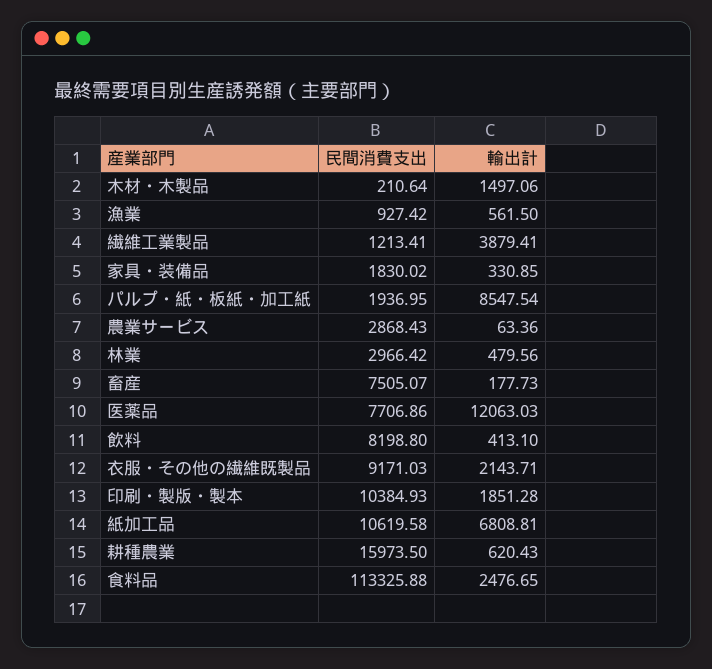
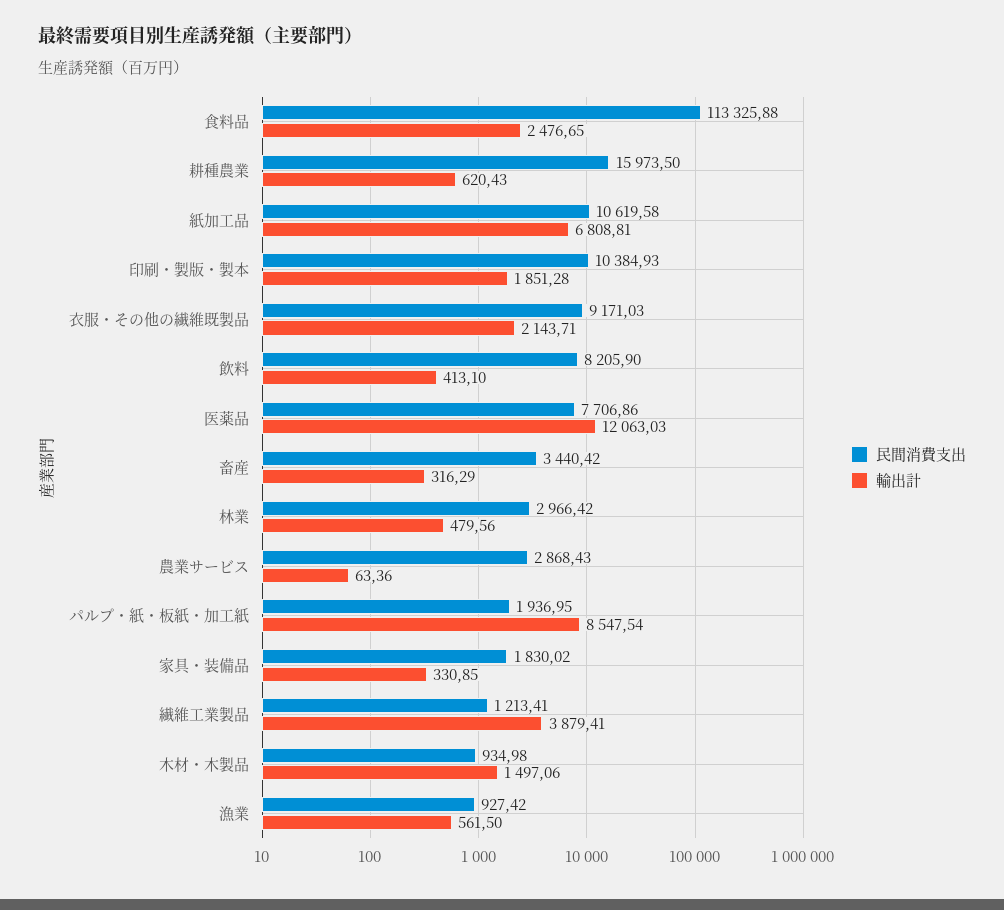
  {
    "民間消費支出": {
-     "木材・木製品": 210.64,
+     "木材・木製品": 934.98,
      "漁業": 927.42,
      "繊維工業製品": 1213.41,
      "家具・装備品": 1830.02,
      "パルプ・紙・板紙・加工紙": 1936.95,
      "農業サービス": 2868.43,
      "林業": 2966.42,
-     "畜産": 7505.07,
+     "畜産": 3440.42,
      "医薬品": 7706.86,
-     "飲料": 8198.8,
+     "飲料": 8205.9,
      "衣服・その他の繊維既製品": 9171.03,
      "印刷・製版・製本": 10384.93,
      "紙加工品": 10619.58,
      "耕種農業": 15973.5,
      "食料品": 113325.88
    },
    "輸出計": {
      "木材・木製品": 1497.06,
      "漁業": 561.5,
      "繊維工業製品": 3879.41,
      "家具・装備品": 330.85,
      "パルプ・紙・板紙・加工紙": 8547.54,
      "農業サービス": 63.36,
      "林業": 479.56,
-     "畜産": 177.73,
+     "畜産": 316.29,
      "医薬品": 12063.03,
      "飲料": 413.1,
      "衣服・その他の繊維既製品": 2143.71,
      "印刷・製版・製本": 1851.28,
      "紙加工品": 6808.81,
      "耕種農業": 620.43,
      "食料品": 2476.65
    }
  }

